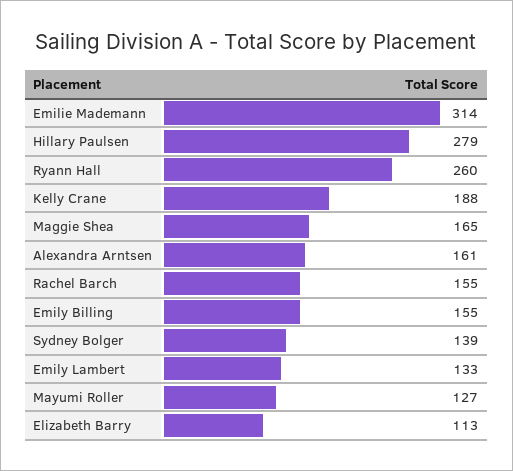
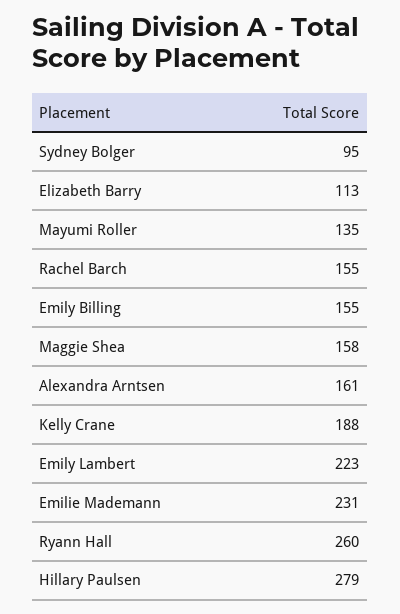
  {
-   "Emilie Mademann": 314,
+   "Emilie Mademann": 231,
    "Hillary Paulsen": 279,
    "Ryann Hall": 260,
    "Kelly Crane": 188,
-   "Maggie Shea": 165,
+   "Maggie Shea": 158,
    "Alexandra Arntsen": 161,
    "Rachel Barch": 155,
    "Emily Billing": 155,
-   "Sydney Bolger": 139,
+   "Sydney Bolger": 95,
-   "Emily Lambert": 133,
+   "Emily Lambert": 223,
-   "Mayumi Roller": 127,
+   "Mayumi Roller": 135,
    "Elizabeth Barry": 113
  }

